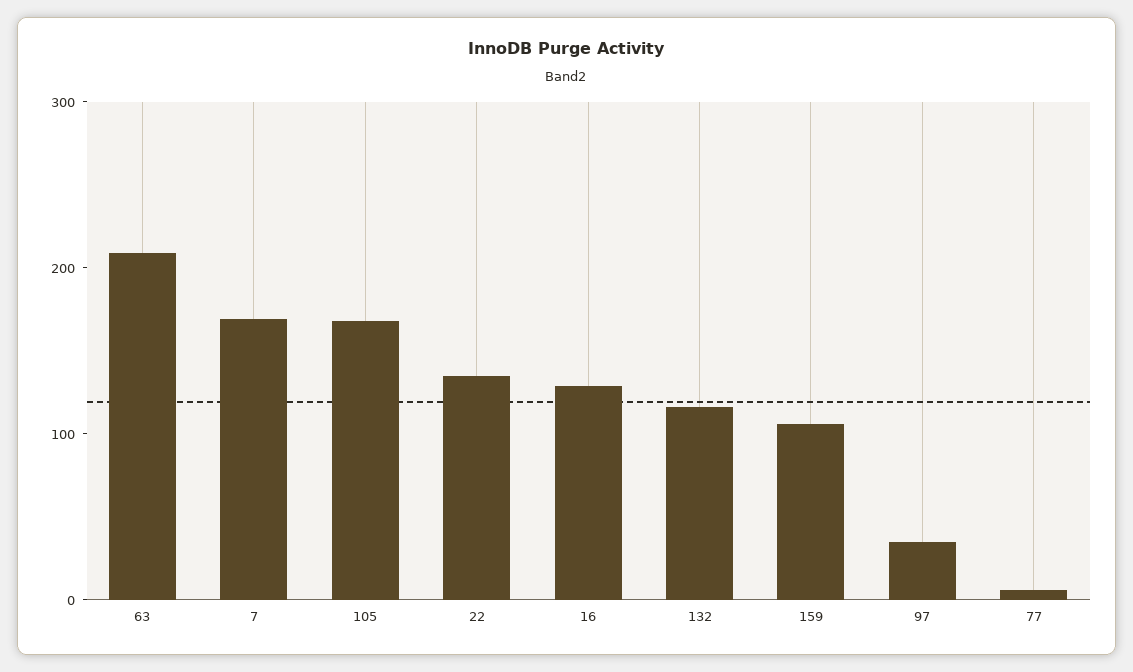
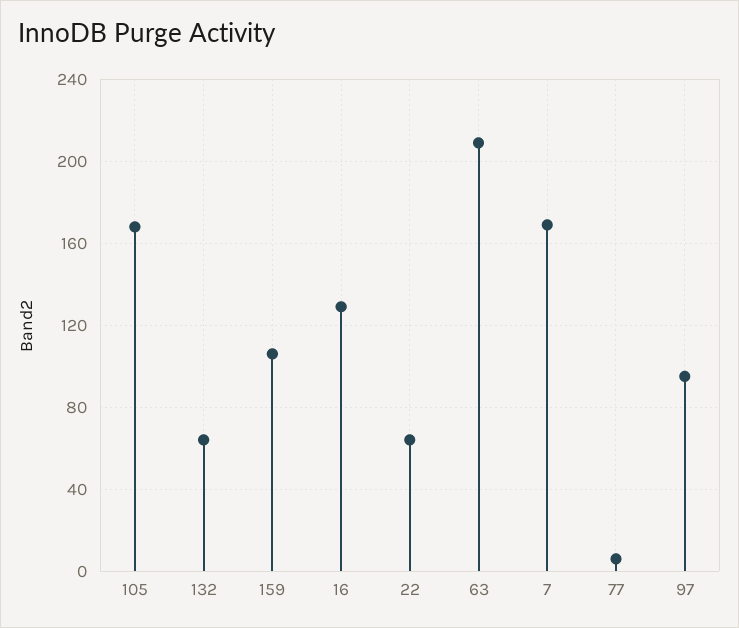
  {
    "63": 210,
    "7": 170,
    "105": 170,
-   "22": 140,
+   "22": 65,
    "16": 130,
-   "132": 120,
+   "132": 65,
    "159": 105,
-   "97": 40,
+   "97": 95,
    "77": 5
  }

